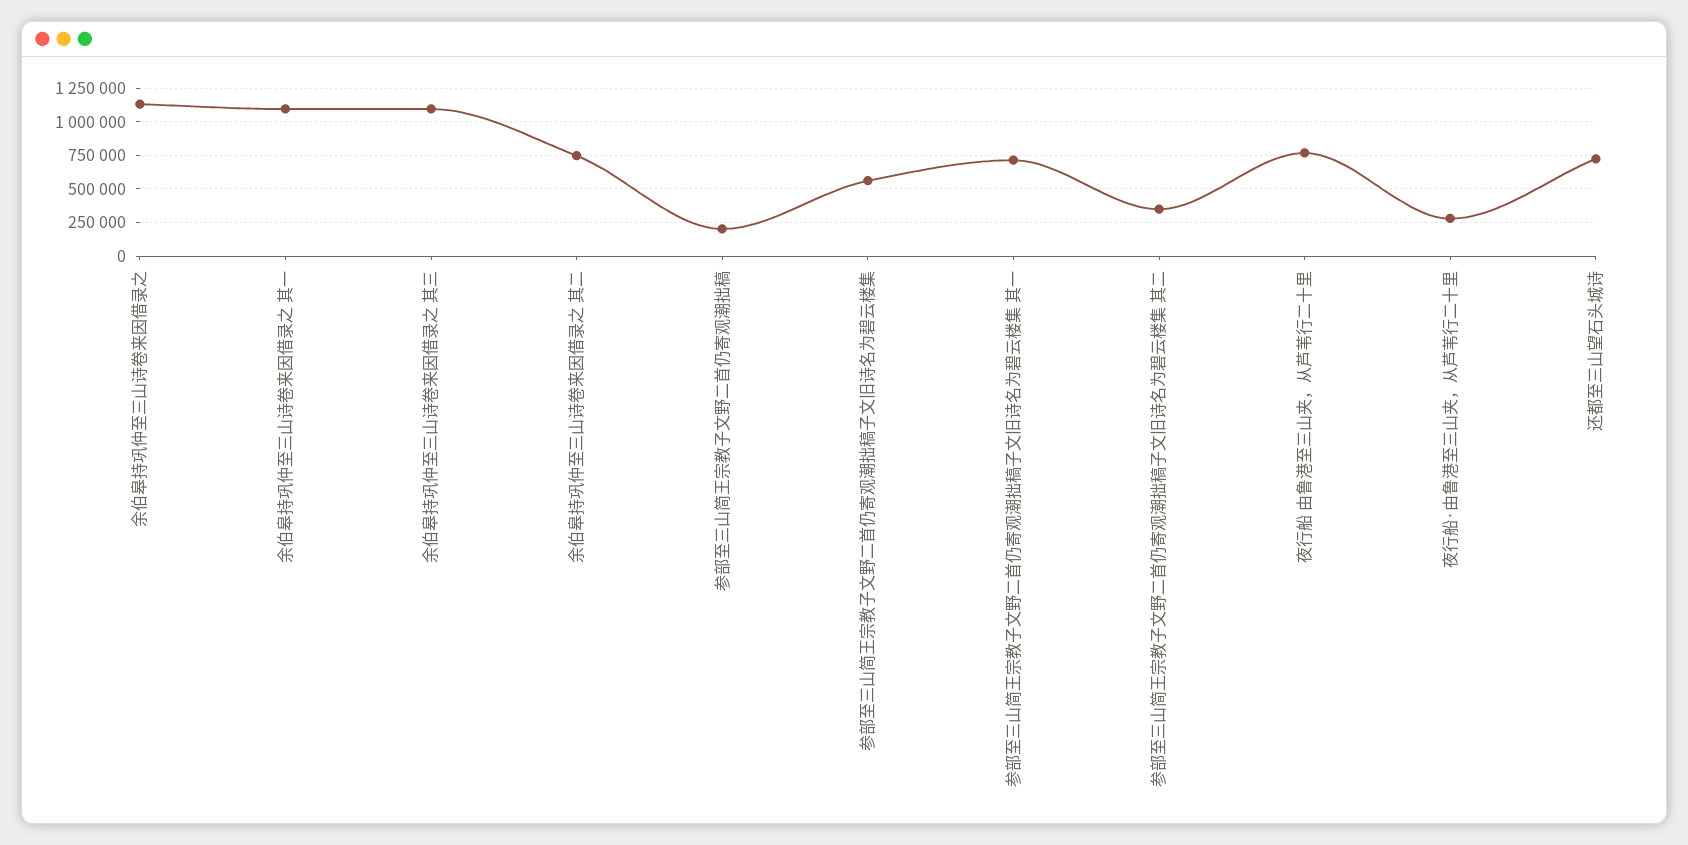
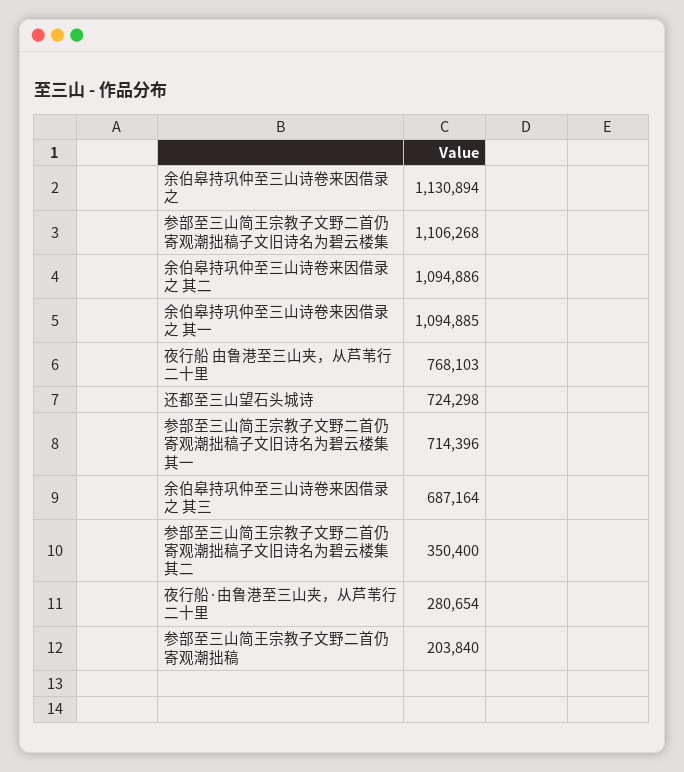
  {
    "余伯皋持巩仲至三山诗卷来因借录之": 1130894,
    "余伯皋持巩仲至三山诗卷来因借录之 其一": 1094885,
-   "余伯皋持巩仲至三山诗卷来因借录之 其三": 1100000,
+   "余伯皋持巩仲至三山诗卷来因借录之 其三": 687164,
-   "余伯皋持巩仲至三山诗卷来因借录之 其二": 750000,
+   "余伯皋持巩仲至三山诗卷来因借录之 其二": 1094886,
    "参部至三山简王宗教子文野二首仍寄观潮拙稿": 203840,
-   "参部至三山简王宗教子文野二首仍寄观潮拙稿子文旧诗名为碧云楼集": 550000,
+   "参部至三山简王宗教子文野二首仍寄观潮拙稿子文旧诗名为碧云楼集": 1106268,
    "参部至三山简王宗教子文野二首仍寄观潮拙稿子文旧诗名为碧云楼集 其一": 714396,
    "参部至三山简王宗教子文野二首仍寄观潮拙稿子文旧诗名为碧云楼集 其二": 350400,
    "夜行船 由鲁港至三山夹，从芦苇行二十里": 768103,
    "夜行船·由鲁港至三山夹，从芦苇行二十里": 280654,
    "还都至三山望石头城诗": 724298
  }

